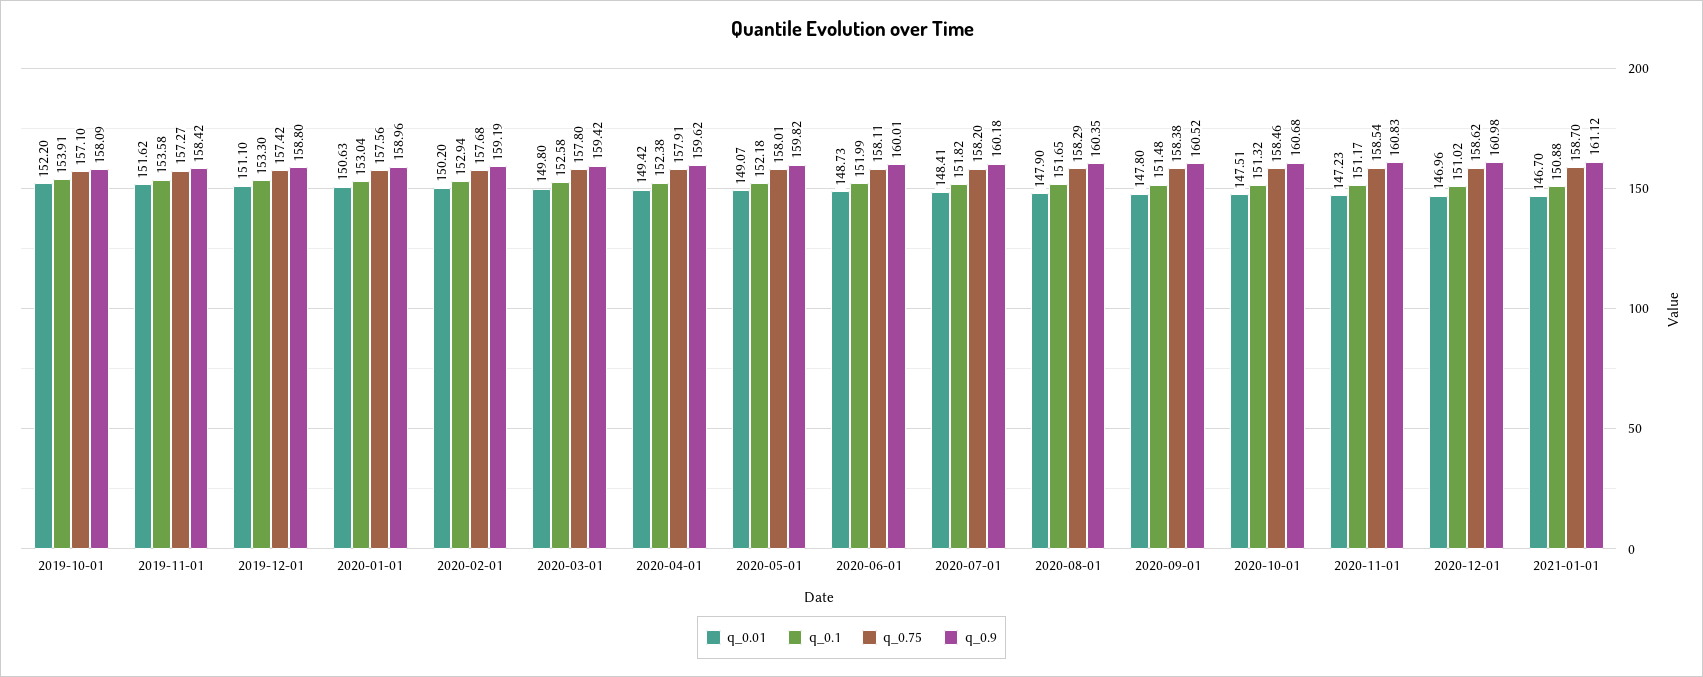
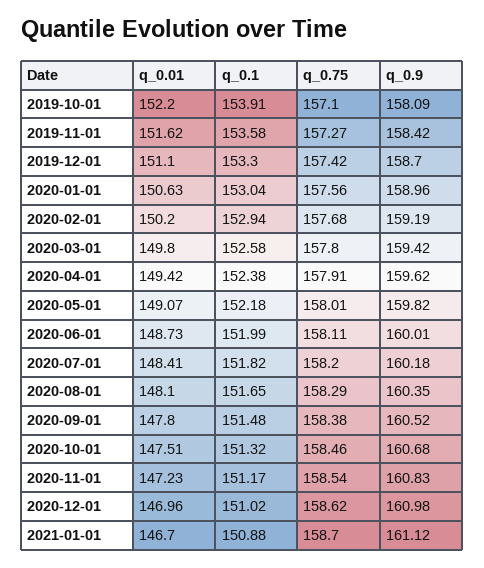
  {
    "q_0.01": {
      "2019-10-01": 152.2,
      "2019-11-01": 151.62,
      "2019-12-01": 151.1,
      "2020-01-01": 150.63,
      "2020-02-01": 150.2,
      "2020-03-01": 149.8,
      "2020-04-01": 149.42,
      "2020-05-01": 149.07,
      "2020-06-01": 148.73,
      "2020-07-01": 148.41,
-     "2020-08-01": 147.9,
+     "2020-08-01": 148.1,
      "2020-09-01": 147.8,
      "2020-10-01": 147.51,
      "2020-11-01": 147.23,
      "2020-12-01": 146.96,
      "2021-01-01": 146.7
    },
    "q_0.1": {
      "2019-10-01": 153.91,
      "2019-11-01": 153.58,
      "2019-12-01": 153.3,
      "2020-01-01": 153.04,
      "2020-02-01": 152.94,
      "2020-03-01": 152.58,
      "2020-04-01": 152.38,
      "2020-05-01": 152.18,
      "2020-06-01": 151.99,
      "2020-07-01": 151.82,
      "2020-08-01": 151.65,
      "2020-09-01": 151.48,
      "2020-10-01": 151.32,
      "2020-11-01": 151.17,
      "2020-12-01": 151.02,
      "2021-01-01": 150.88
    },
    "q_0.75": {
      "2019-10-01": 157.1,
      "2019-11-01": 157.27,
      "2019-12-01": 157.42,
      "2020-01-01": 157.56,
      "2020-02-01": 157.68,
      "2020-03-01": 157.8,
      "2020-04-01": 157.91,
      "2020-05-01": 158.01,
      "2020-06-01": 158.11,
      "2020-07-01": 158.2,
      "2020-08-01": 158.29,
      "2020-09-01": 158.38,
      "2020-10-01": 158.46,
      "2020-11-01": 158.54,
      "2020-12-01": 158.62,
      "2021-01-01": 158.7
    },
    "q_0.9": {
      "2019-10-01": 158.09,
      "2019-11-01": 158.42,
-     "2019-12-01": 158.8,
+     "2019-12-01": 158.7,
      "2020-01-01": 158.96,
      "2020-02-01": 159.19,
      "2020-03-01": 159.42,
      "2020-04-01": 159.62,
      "2020-05-01": 159.82,
      "2020-06-01": 160.01,
      "2020-07-01": 160.18,
      "2020-08-01": 160.35,
      "2020-09-01": 160.52,
      "2020-10-01": 160.68,
      "2020-11-01": 160.83,
      "2020-12-01": 160.98,
      "2021-01-01": 161.12
    }
  }

